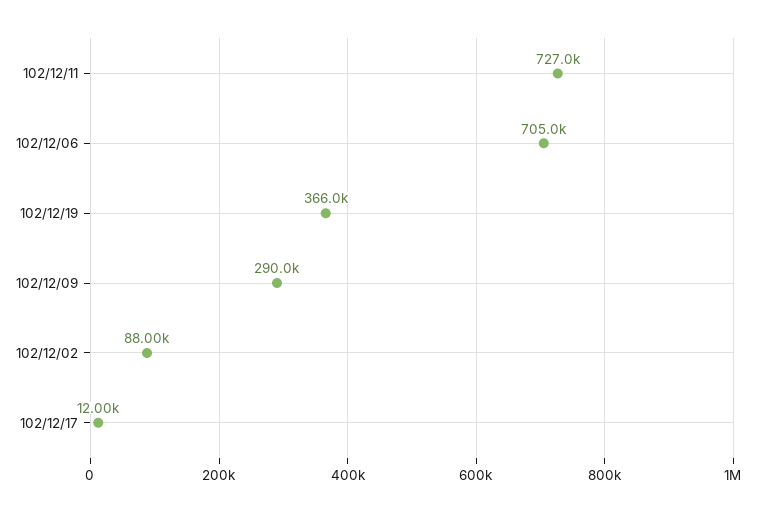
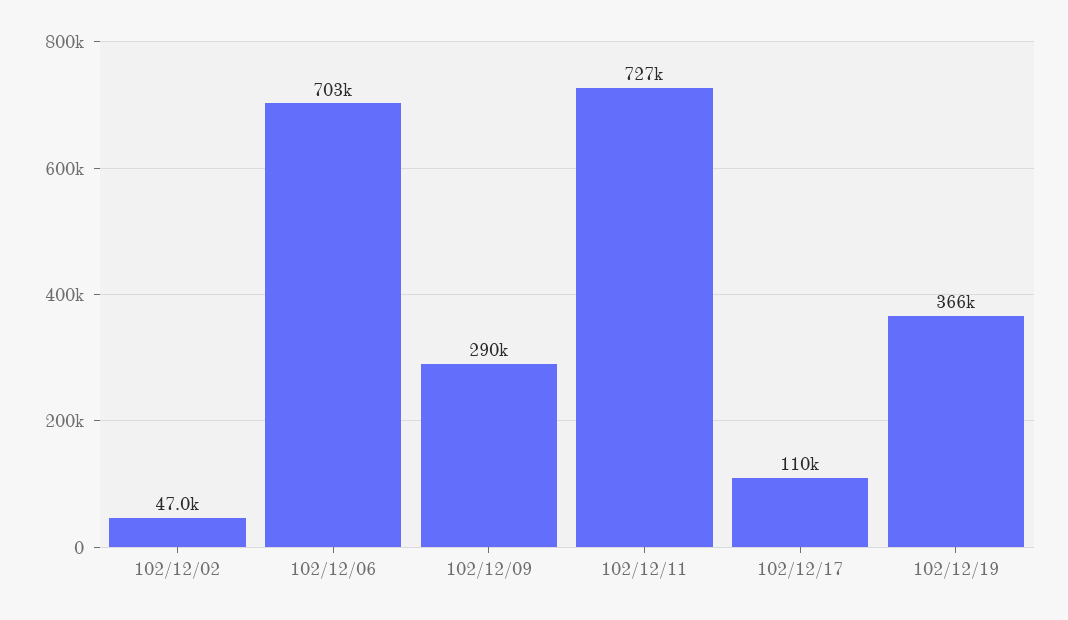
  {
    "102/12/11": 727000,
-   "102/12/06": 705000,
+   "102/12/06": 703000,
    "102/12/19": 366000,
    "102/12/09": 290000,
-   "102/12/02": 88000,
+   "102/12/02": 47000,
-   "102/12/17": 12000
+   "102/12/17": 110000
  }

